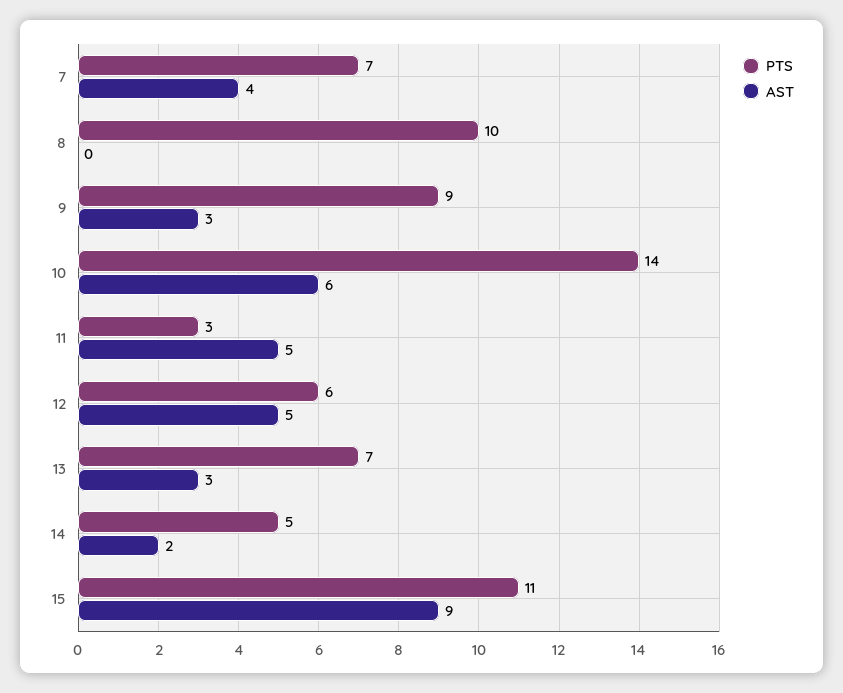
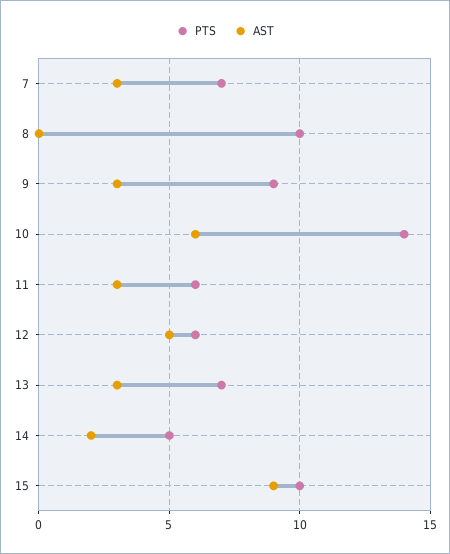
  {
    "PTS": {
      "7": 7,
      "8": 10,
      "9": 9,
      "10": 14,
-     "11": 3,
+     "11": 6,
      "12": 6,
      "13": 7,
      "14": 5,
-     "15": 11
+     "15": 10
    },
    "AST": {
-     "7": 4,
+     "7": 3,
      "8": 0,
      "9": 3,
      "10": 6,
-     "11": 5,
+     "11": 3,
      "12": 5,
      "13": 3,
      "14": 2,
      "15": 9
    }
  }

